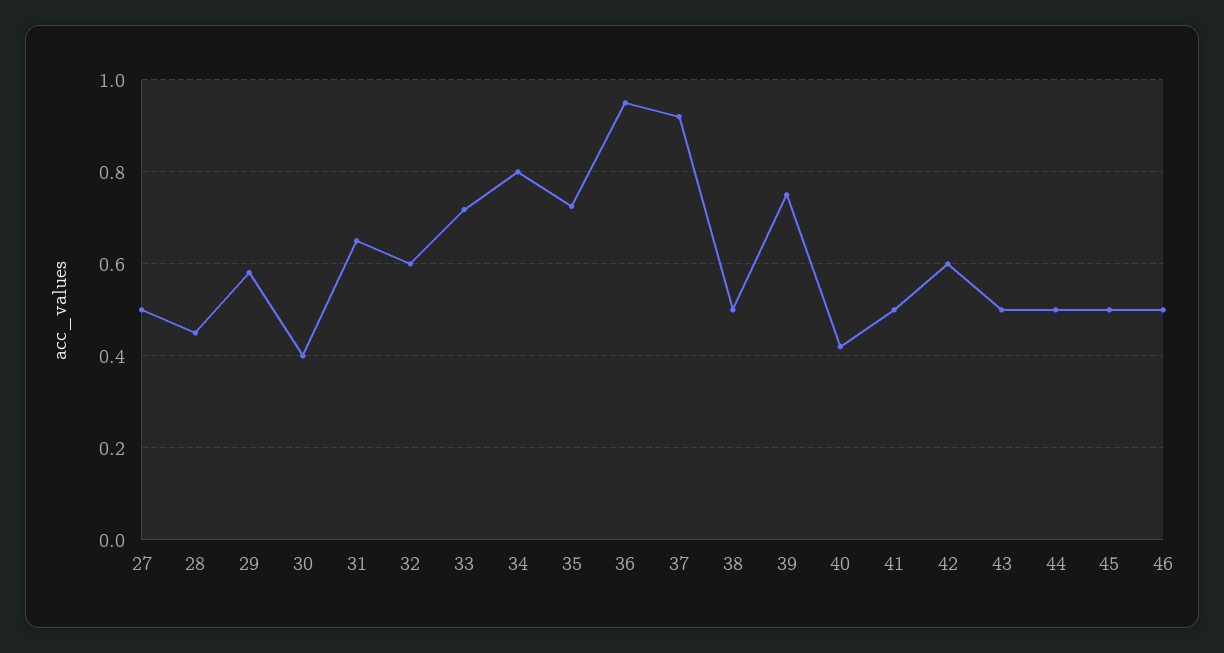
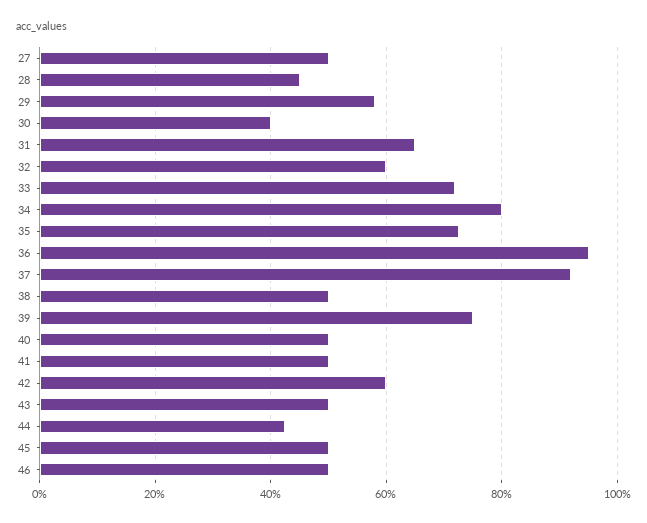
  {
    "27": 0.5,
    "28": 0.46,
    "29": 0.58,
    "30": 0.4,
    "31": 0.66,
    "32": 0.6,
    "33": 0.72,
    "34": 0.8,
    "35": 0.72,
    "36": 0.96,
    "37": 0.92,
    "38": 0.5,
    "39": 0.76,
-   "40": 0.42,
+   "40": 0.5,
    "41": 0.5,
    "42": 0.6,
    "43": 0.5,
-   "44": 0.5,
+   "44": 0.42,
    "45": 0.5,
    "46": 0.5
  }

